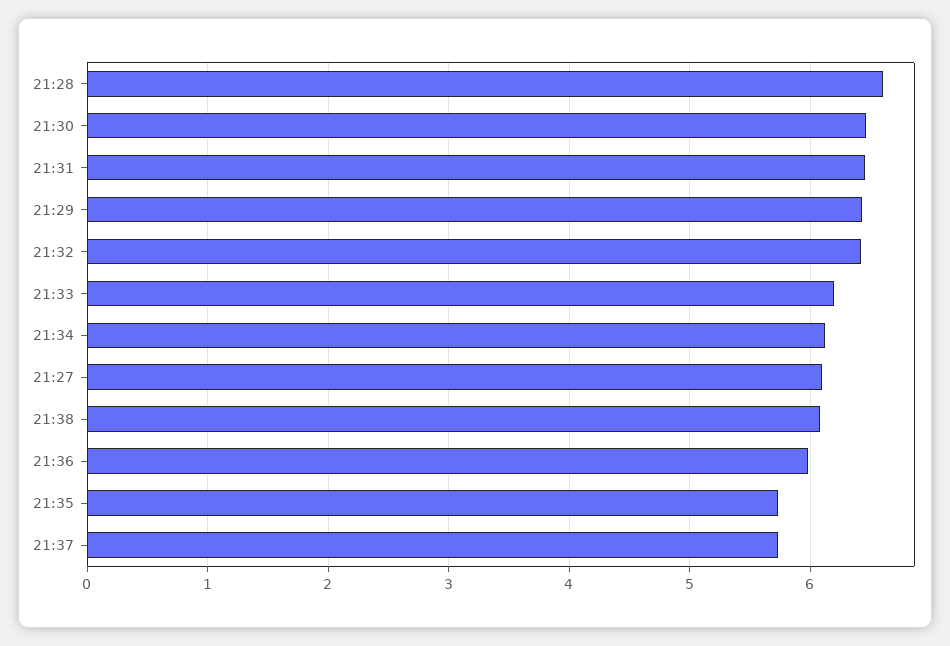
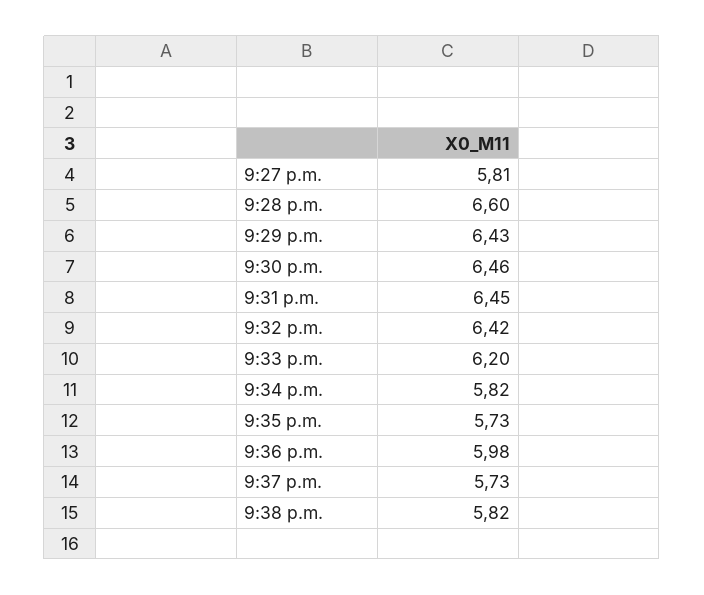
  {
    "21:28": 6.6,
    "21:30": 6.46,
    "21:31": 6.45,
    "21:29": 6.43,
    "21:32": 6.42,
    "21:33": 6.2,
-   "21:34": 6.1,
+   "21:34": 5.82,
-   "21:27": 6.1,
+   "21:27": 5.81,
-   "21:38": 6.1,
+   "21:38": 5.82,
    "21:36": 5.98,
    "21:35": 5.73,
    "21:37": 5.73
  }

